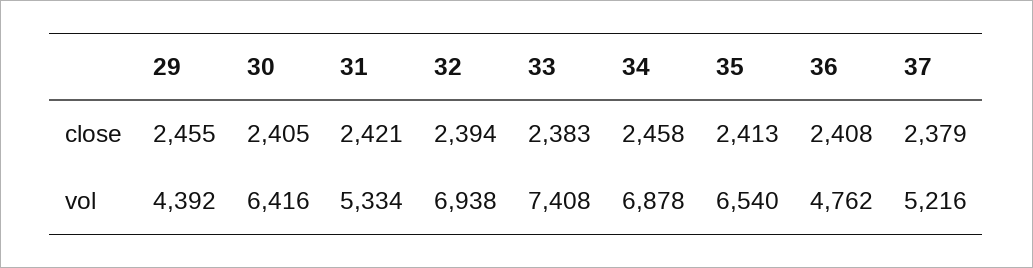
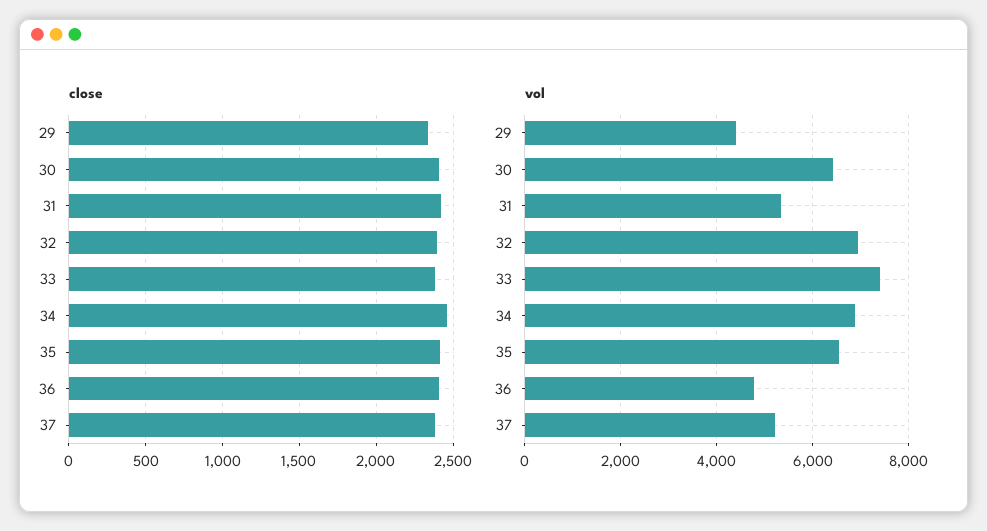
  {
    "close": {
-     "29": 2455,
+     "29": 2350,
      "30": 2405,
      "31": 2421,
      "32": 2394,
      "33": 2383,
      "34": 2458,
      "35": 2413,
      "36": 2408,
      "37": 2379
    },
    "vol": {
      "29": 4392,
      "30": 6416,
      "31": 5334,
      "32": 6938,
      "33": 7408,
      "34": 6878,
      "35": 6540,
      "36": 4762,
      "37": 5216
    }
  }

